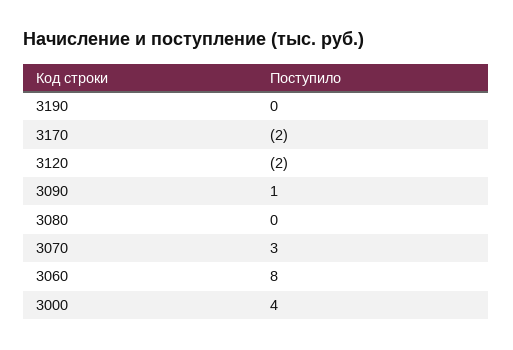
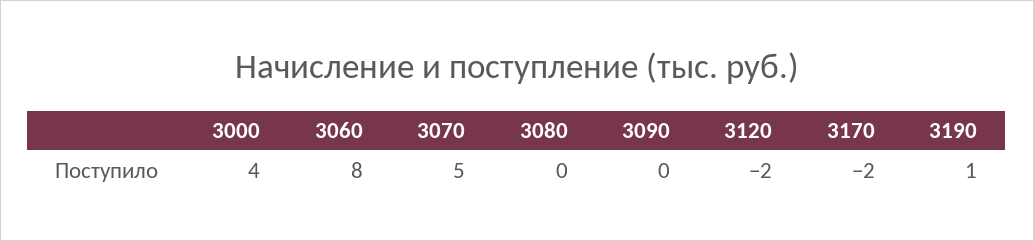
  {
-   "3190": 0,
+   "3190": 1,
    "3170": -2,
    "3120": -2,
-   "3090": 1,
+   "3090": 0,
    "3080": 0,
-   "3070": 3,
+   "3070": 5,
    "3060": 8,
    "3000": 4
  }

